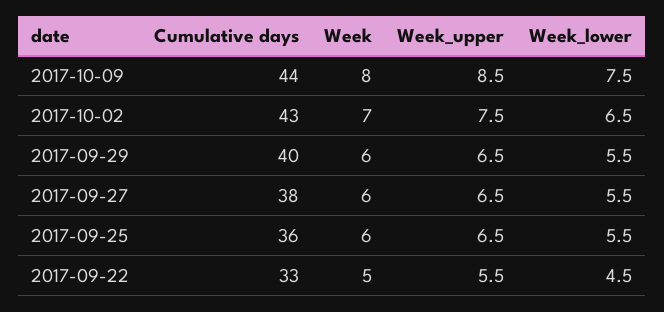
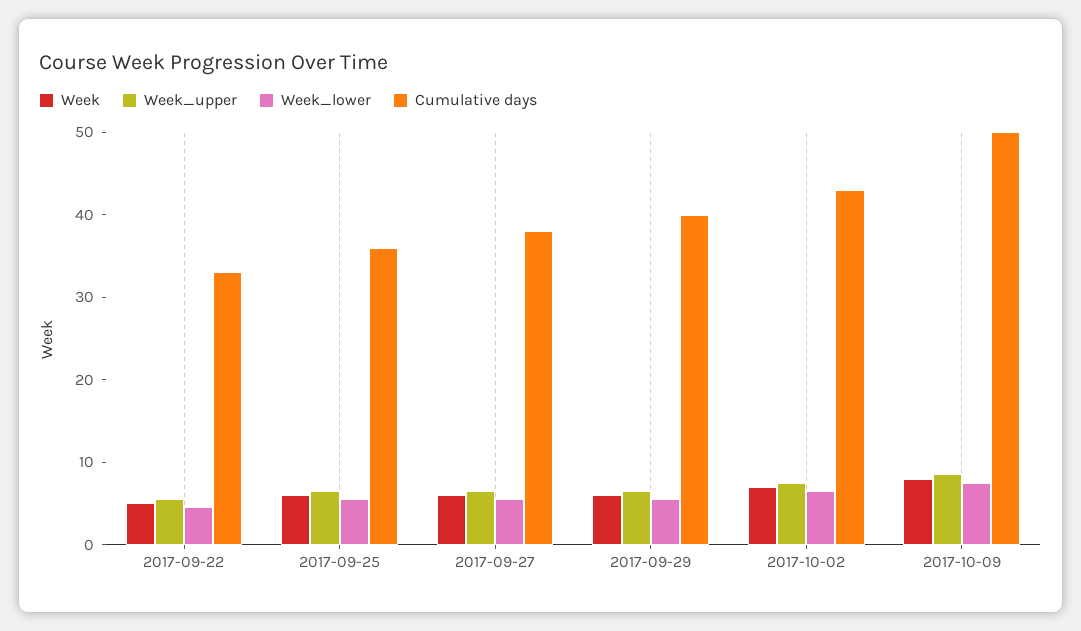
  {
    "Cumulative days": {
-     "2017-10-09": 44,
+     "2017-10-09": 50,
      "2017-10-02": 43,
      "2017-09-29": 40,
      "2017-09-27": 38,
      "2017-09-25": 36,
      "2017-09-22": 33
    },
    "Week": {
      "2017-10-09": 8,
      "2017-10-02": 7,
      "2017-09-29": 6,
      "2017-09-27": 6,
      "2017-09-25": 6,
      "2017-09-22": 5
    },
    "Week_upper": {
      "2017-10-09": 8.5,
      "2017-10-02": 7.5,
      "2017-09-29": 6.5,
      "2017-09-27": 6.5,
      "2017-09-25": 6.5,
      "2017-09-22": 5.5
    },
    "Week_lower": {
      "2017-10-09": 7.5,
      "2017-10-02": 6.5,
      "2017-09-29": 5.5,
      "2017-09-27": 5.5,
      "2017-09-25": 5.5,
      "2017-09-22": 4.5
    }
  }

